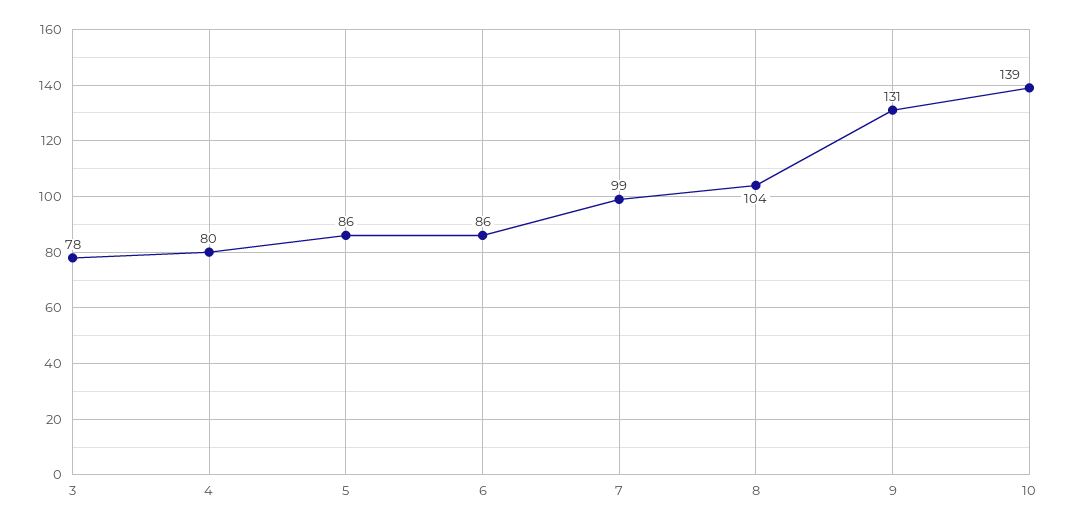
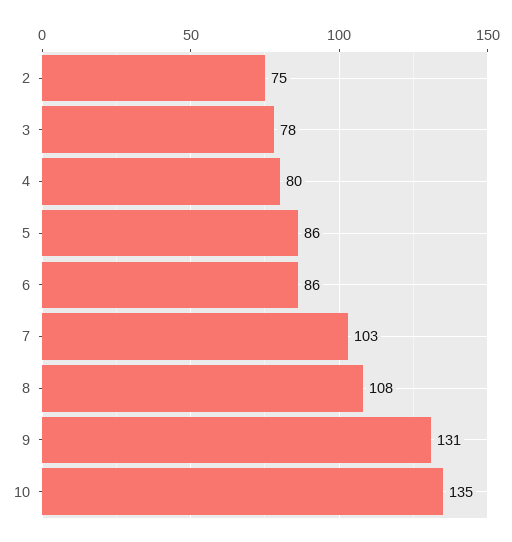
  {
    "3": 78,
    "4": 80,
    "5": 86,
    "6": 86,
-   "7": 99,
+   "7": 103,
-   "8": 104,
+   "8": 108,
    "9": 131,
-   "10": 139
+   "10": 135,
+   "2": 75
  }

